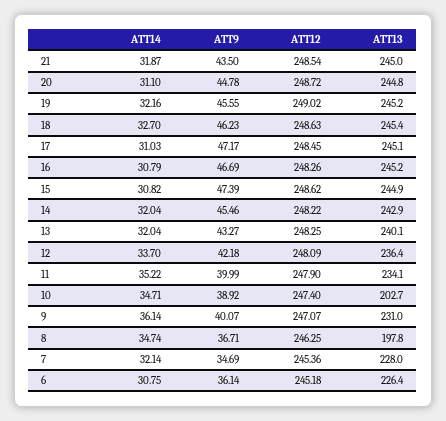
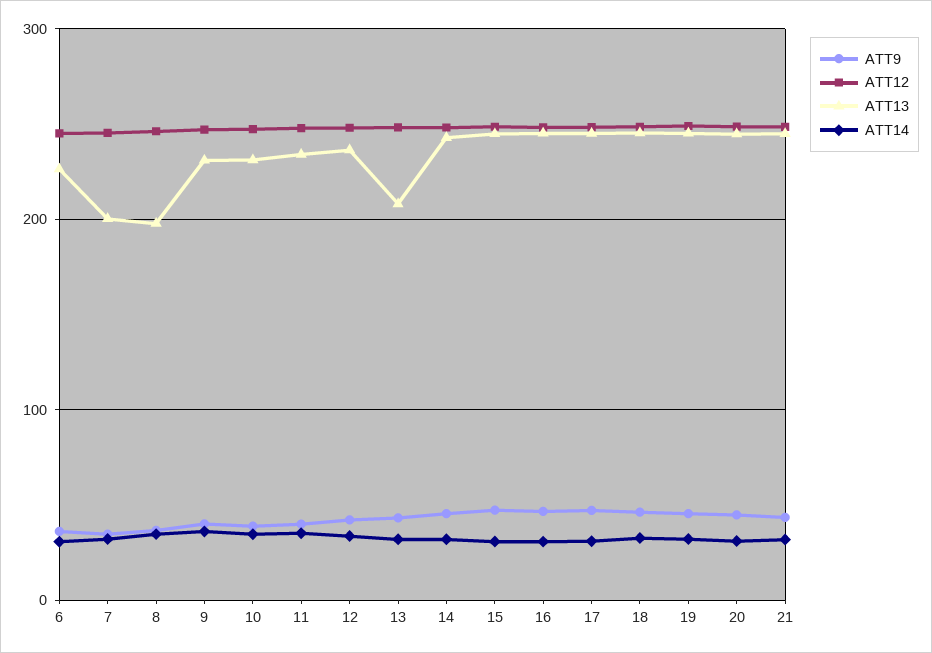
  {
    "ATT14": {
      "21": 31.87,
      "20": 31.1,
      "19": 32.16,
      "18": 32.7,
      "17": 31.03,
      "16": 30.79,
      "15": 30.82,
      "14": 32.04,
      "13": 32.04,
      "12": 33.7,
      "11": 35.22,
      "10": 34.71,
      "9": 36.14,
      "8": 34.74,
      "7": 32.14,
      "6": 30.75
    },
    "ATT9": {
      "21": 43.5,
      "20": 44.78,
      "19": 45.55,
      "18": 46.23,
      "17": 47.17,
      "16": 46.69,
      "15": 47.39,
      "14": 45.46,
      "13": 43.27,
      "12": 42.18,
      "11": 39.99,
      "10": 38.92,
      "9": 40.07,
      "8": 36.71,
      "7": 34.69,
      "6": 36.14
    },
    "ATT12": {
      "21": 248.54,
      "20": 248.72,
      "19": 249.02,
      "18": 248.63,
      "17": 248.45,
      "16": 248.26,
      "15": 248.62,
      "14": 248.22,
      "13": 248.25,
      "12": 248.09,
      "11": 247.9,
      "10": 247.4,
      "9": 247.07,
      "8": 246.25,
      "7": 245.36,
      "6": 245.18
    },
    "ATT13": {
      "21": 245,
      "20": 244.8,
      "19": 245.2,
      "18": 245.4,
      "17": 245.1,
      "16": 245.2,
      "15": 244.9,
      "14": 242.9,
-     "13": 240.1,
+     "13": 210,
      "12": 236.4,
      "11": 234.1,
-     "10": 202.7,
+     "10": 230,
      "9": 231,
      "8": 197.8,
-     "7": 228,
+     "7": 200,
      "6": 226.4
    }
  }

